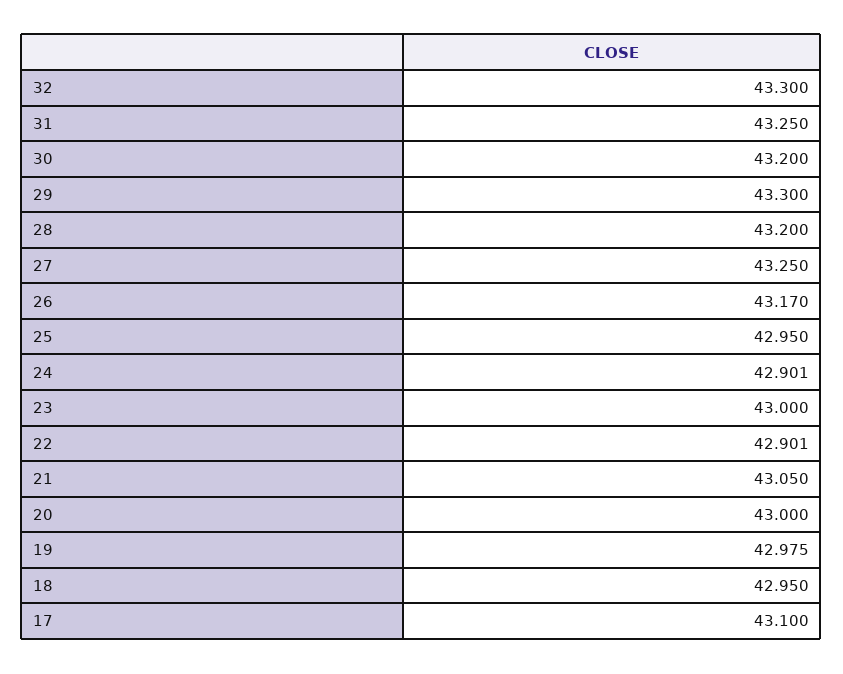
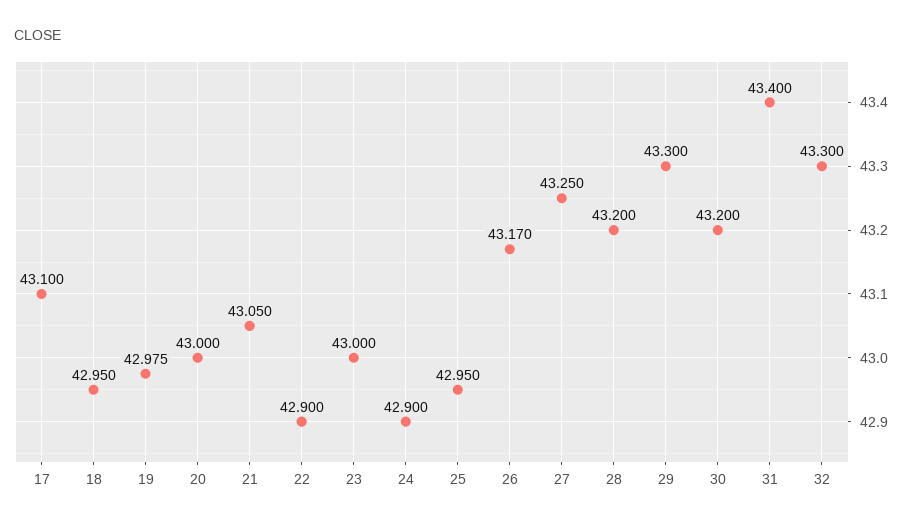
  {
    "32": 43.3,
-   "31": 43.25,
+   "31": 43.4,
    "30": 43.2,
    "29": 43.3,
    "28": 43.2,
    "27": 43.25,
    "26": 43.17,
    "25": 42.95,
-   "24": 42.901,
+   "24": 42.9,
    "23": 43,
-   "22": 42.901,
+   "22": 42.9,
    "21": 43.05,
    "20": 43,
    "19": 42.975,
    "18": 42.95,
    "17": 43.1
  }

